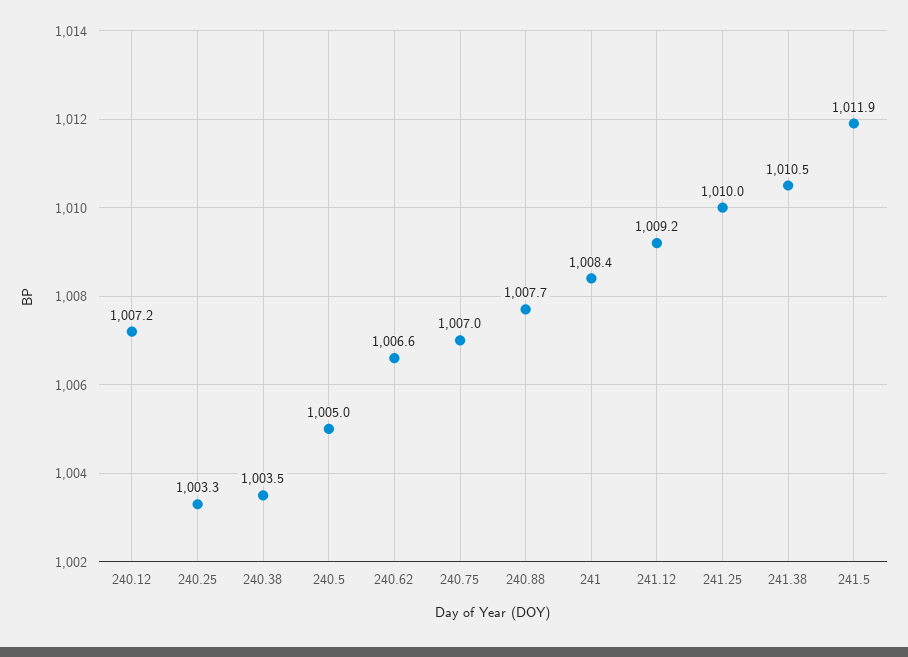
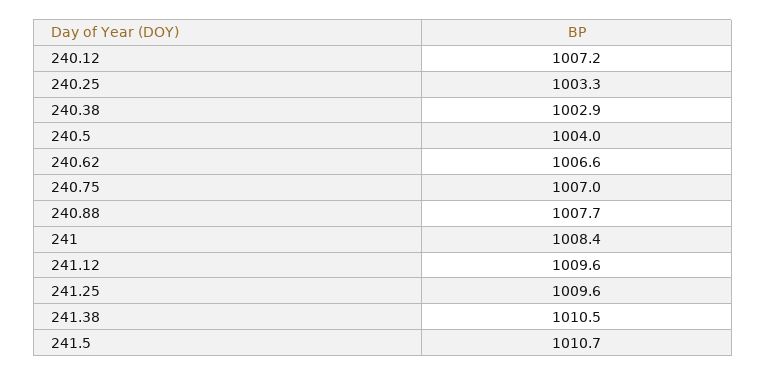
  {
    "240.12": 1007.2,
    "240.25": 1003.3,
-   "240.38": 1003.5,
+   "240.38": 1002.9,
-   "240.5": 1005,
+   "240.5": 1004,
    "240.62": 1006.6,
    "240.75": 1007,
    "240.88": 1007.7,
    "241": 1008.4,
-   "241.12": 1009.2,
+   "241.12": 1009.6,
-   "241.25": 1010,
+   "241.25": 1009.6,
    "241.38": 1010.5,
-   "241.5": 1011.9
+   "241.5": 1010.7
  }

